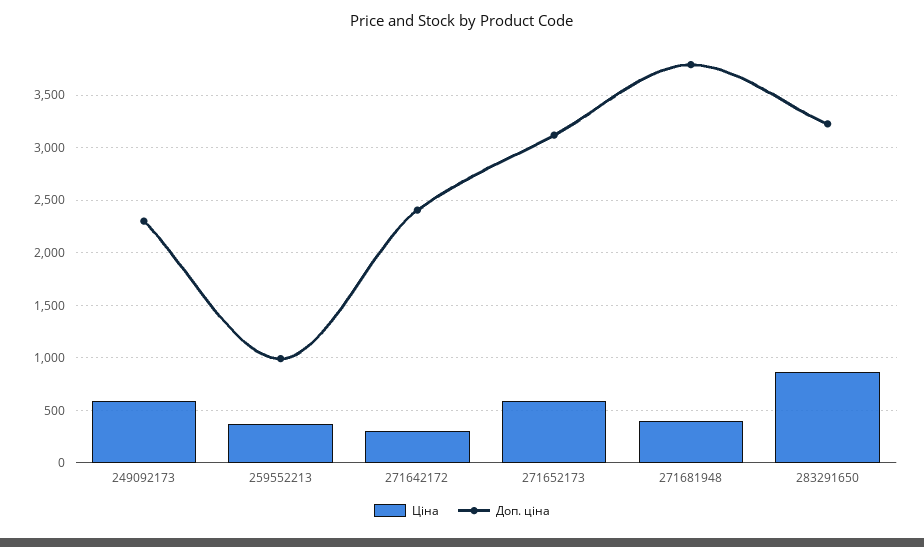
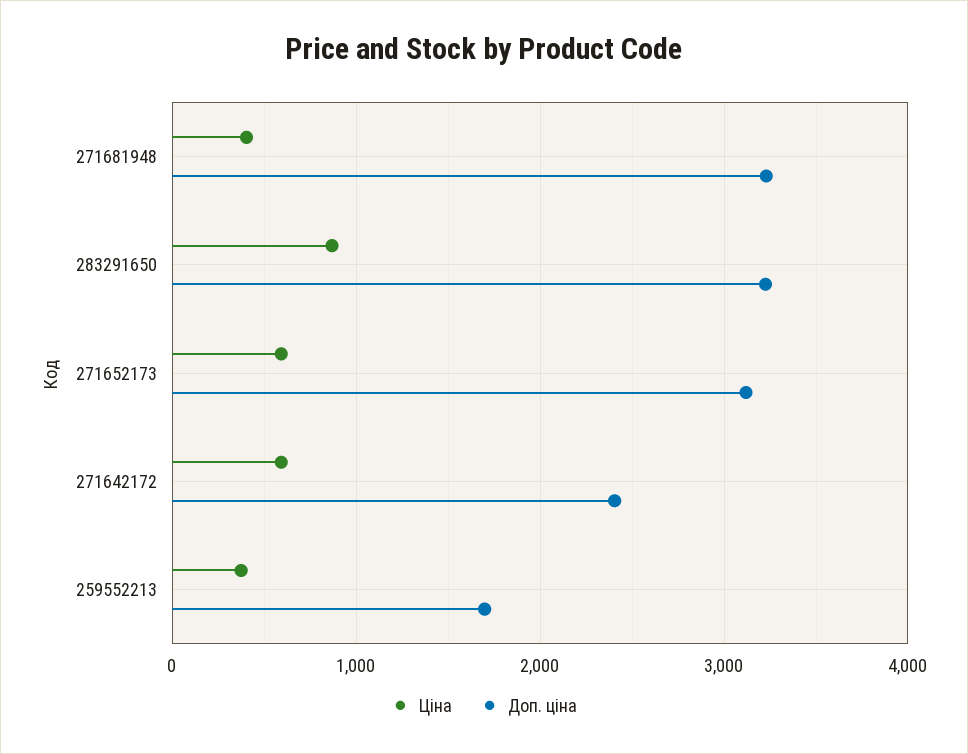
  {
    "Ціна": {
-     "249092173": 600,
      "259552213": 400,
-     "271642172": 300,
+     "271642172": 600,
      "271652173": 600,
      "271681948": 400,
      "283291650": 900
    },
    "Доп. ціна": {
-     "249092173": 2300,
-     "259552213": 1000,
+     "259552213": 1700,
      "271642172": 2400,
      "271652173": 3100,
-     "271681948": 3800,
+     "271681948": 3200,
      "283291650": 3200
    }
  }

